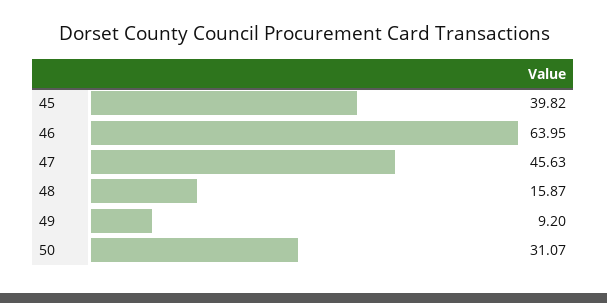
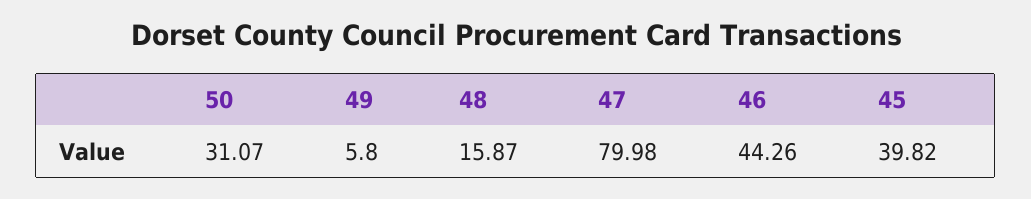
  {
    "45": 39.82,
-   "46": 63.95,
+   "46": 44.26,
-   "47": 45.63,
+   "47": 79.98,
    "48": 15.87,
-   "49": 9.2,
+   "49": 5.8,
    "50": 31.07
  }

